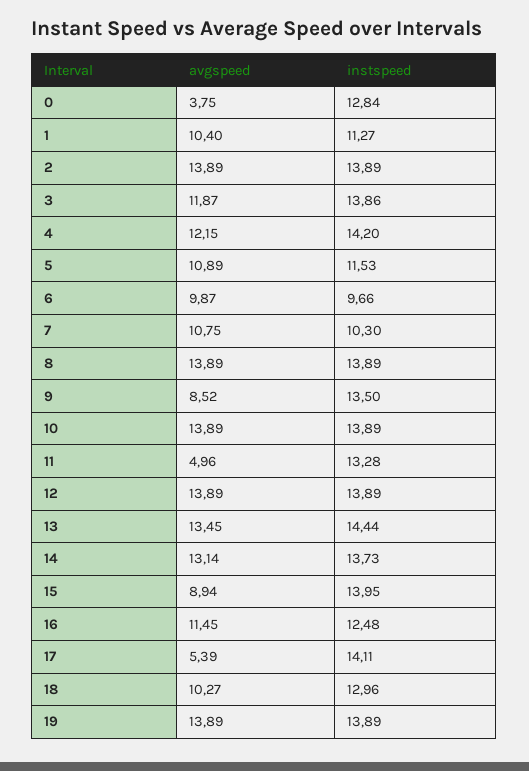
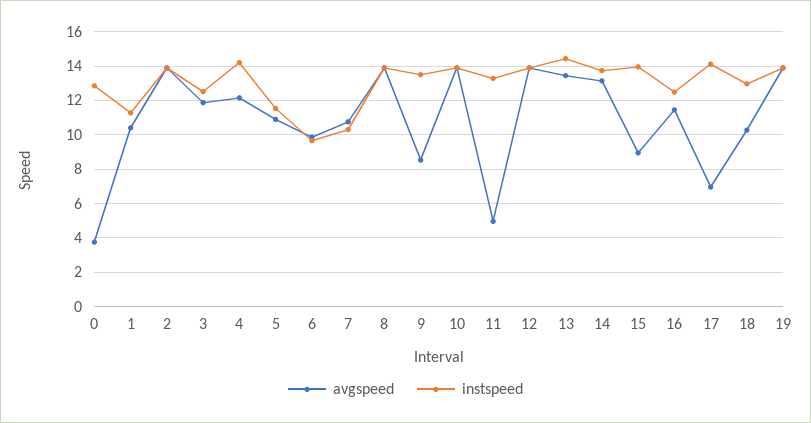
  {
    "avgspeed": {
      "0": 3.75,
      "1": 10.4,
      "2": 13.89,
      "3": 11.87,
      "4": 12.15,
      "5": 10.89,
      "6": 9.87,
      "7": 10.75,
      "8": 13.89,
      "9": 8.52,
      "10": 13.89,
      "11": 4.96,
      "12": 13.89,
      "13": 13.45,
      "14": 13.14,
      "15": 8.94,
      "16": 11.45,
-     "17": 5.39,
+     "17": 7,
      "18": 10.27,
      "19": 13.89
    },
    "instspeed": {
      "0": 12.84,
      "1": 11.27,
      "2": 13.89,
-     "3": 13.86,
+     "3": 12.5,
      "4": 14.2,
      "5": 11.53,
      "6": 9.66,
      "7": 10.3,
      "8": 13.89,
      "9": 13.5,
      "10": 13.89,
      "11": 13.28,
      "12": 13.89,
      "13": 14.44,
      "14": 13.73,
      "15": 13.95,
      "16": 12.48,
      "17": 14.11,
      "18": 12.96,
      "19": 13.89
    }
  }

